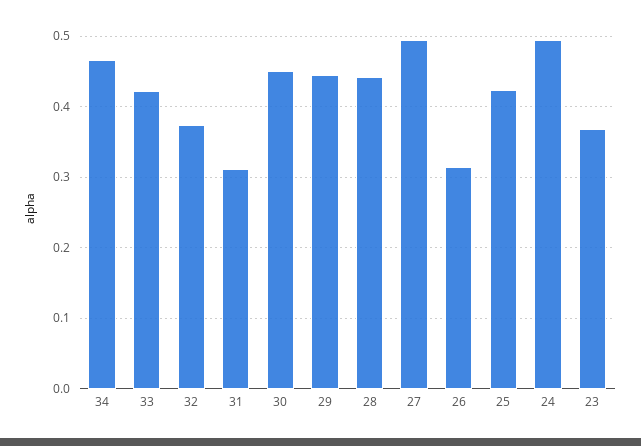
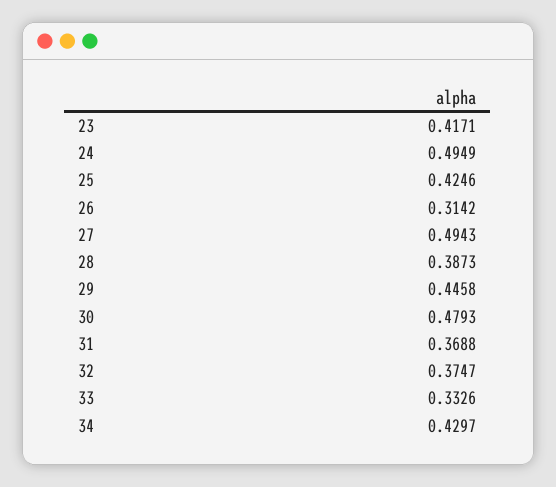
  {
-   "34": 0.47,
+   "34": 0.4297,
-   "33": 0.42,
+   "33": 0.3326,
    "32": 0.3747,
-   "31": 0.31,
+   "31": 0.3688,
-   "30": 0.45,
+   "30": 0.4793,
    "29": 0.4458,
-   "28": 0.44,
+   "28": 0.3873,
    "27": 0.4943,
    "26": 0.3142,
    "25": 0.4246,
    "24": 0.4949,
-   "23": 0.37
+   "23": 0.4171
  }

